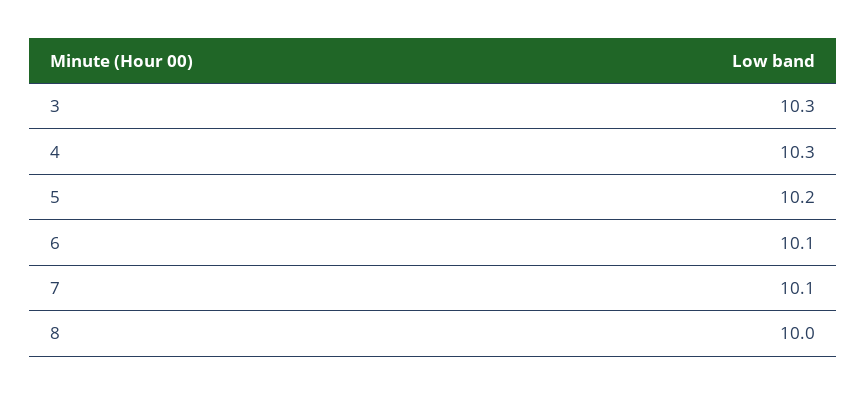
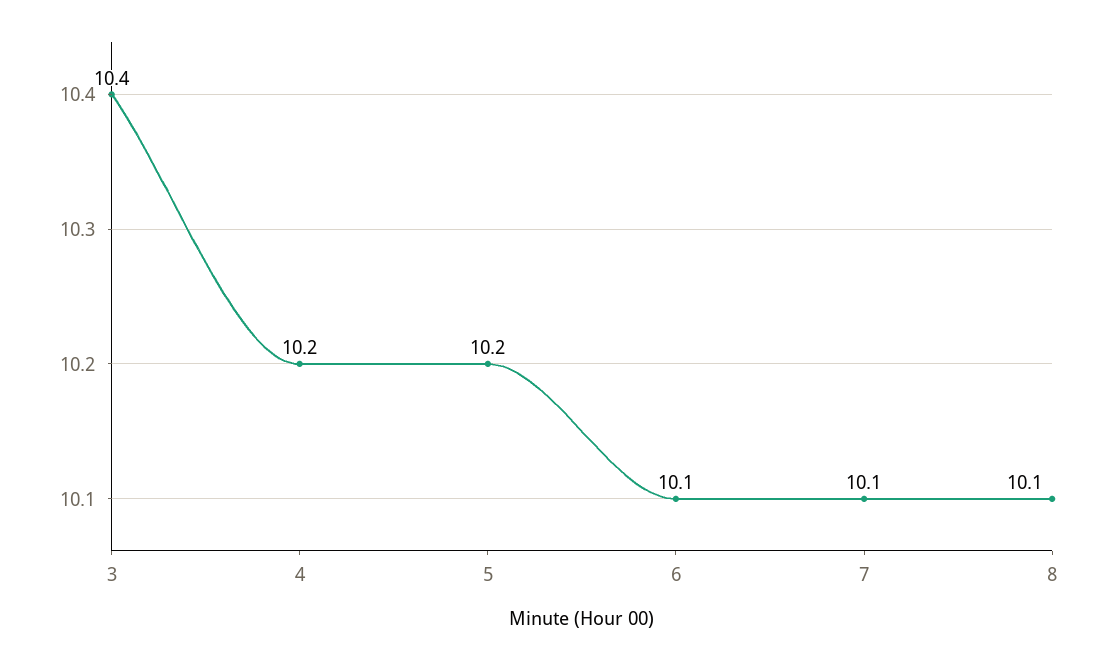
  {
-   "3": 10.3,
+   "3": 10.4,
-   "4": 10.3,
+   "4": 10.2,
    "5": 10.2,
    "6": 10.1,
    "7": 10.1,
-   "8": 10
+   "8": 10.1
  }

